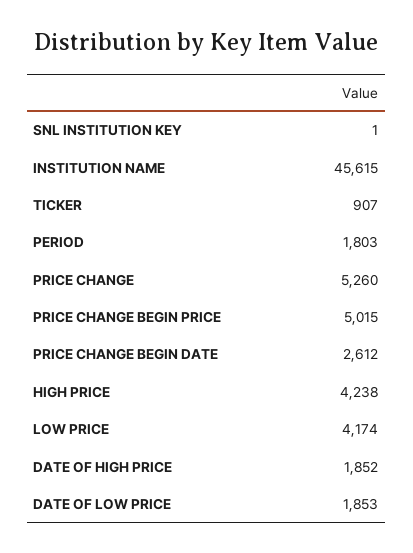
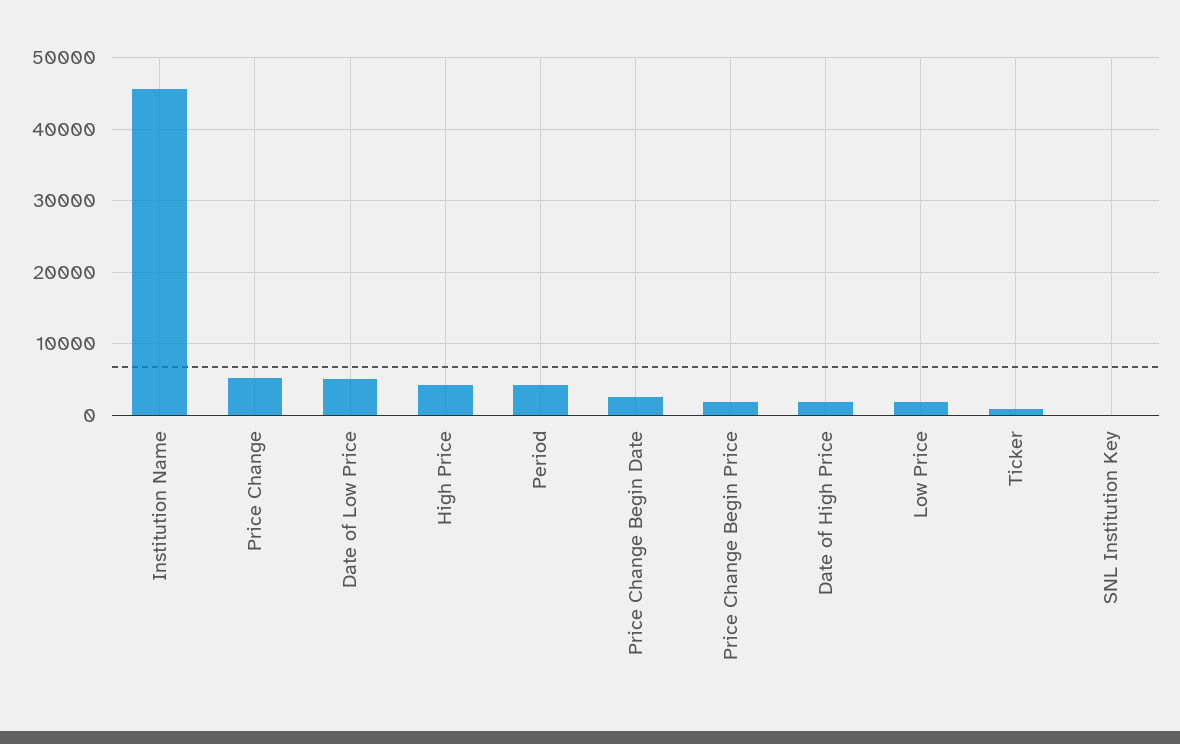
  {
    "SNL INSTITUTION KEY": 1,
    "INSTITUTION NAME": 45615,
    "TICKER": 907,
-   "PERIOD": 1803,
+   "PERIOD": 4000,
    "PRICE CHANGE": 5260,
-   "PRICE CHANGE BEGIN PRICE": 5015,
+   "PRICE CHANGE BEGIN PRICE": 2000,
    "PRICE CHANGE BEGIN DATE": 2612,
    "HIGH PRICE": 4238,
-   "LOW PRICE": 4174,
+   "LOW PRICE": 2000,
    "DATE OF HIGH PRICE": 1852,
-   "DATE OF LOW PRICE": 1853
+   "DATE OF LOW PRICE": 5000
  }

